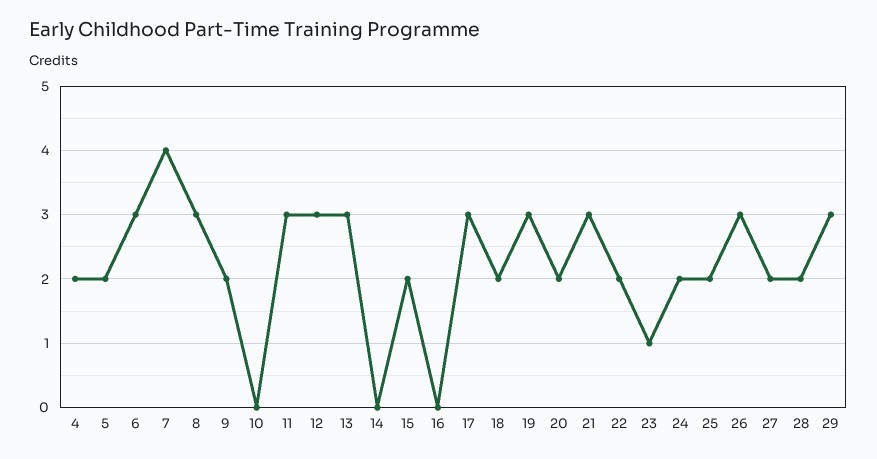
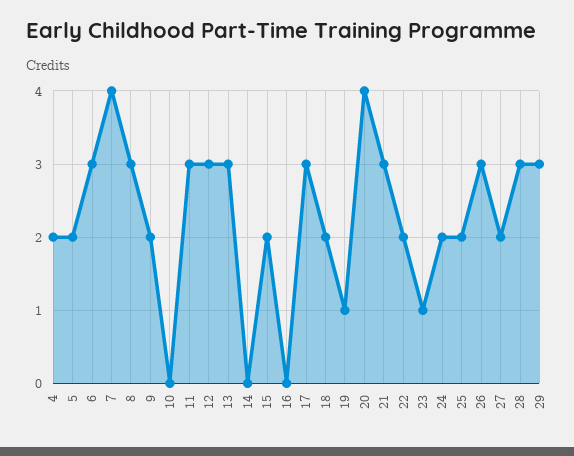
  {
    "4": 2,
    "5": 2,
    "6": 3,
    "7": 4,
    "8": 3,
    "9": 2,
    "10": 0,
    "11": 3,
    "12": 3,
    "13": 3,
    "14": 0,
    "15": 2,
    "16": 0,
    "17": 3,
    "18": 2,
-   "19": 3,
+   "19": 1,
-   "20": 2,
+   "20": 4,
    "21": 3,
    "22": 2,
    "23": 1,
    "24": 2,
    "25": 2,
    "26": 3,
    "27": 2,
-   "28": 2,
+   "28": 3,
    "29": 3
  }

